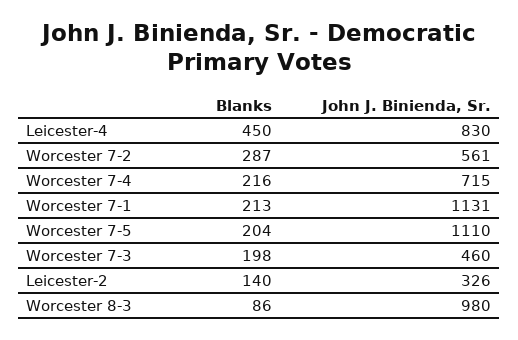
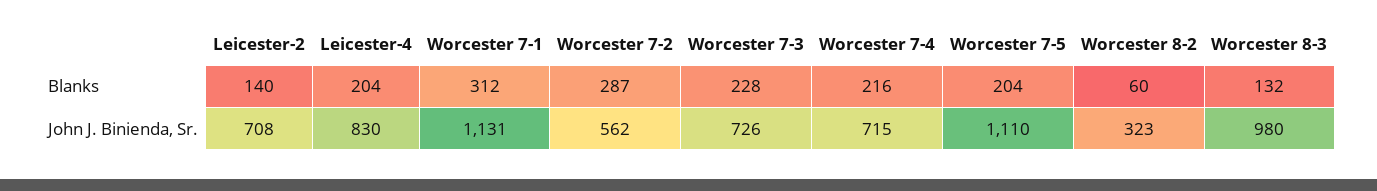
  {
    "Blanks": {
-     "Leicester-4": 450,
+     "Leicester-4": 204,
      "Worcester 7-2": 287,
      "Worcester 7-4": 216,
-     "Worcester 7-1": 213,
+     "Worcester 7-1": 312,
      "Worcester 7-5": 204,
-     "Worcester 7-3": 198,
+     "Worcester 7-3": 228,
      "Leicester-2": 140,
-     "Worcester 8-3": 86
+     "Worcester 8-3": 132,
+     "Worcester 8-2": 60
    },
    "John J. Binienda, Sr.": {
      "Leicester-4": 830,
-     "Worcester 7-2": 561,
+     "Worcester 7-2": 562,
      "Worcester 7-4": 715,
      "Worcester 7-1": 1131,
      "Worcester 7-5": 1110,
-     "Worcester 7-3": 460,
+     "Worcester 7-3": 726,
-     "Leicester-2": 326,
+     "Leicester-2": 708,
-     "Worcester 8-3": 980
+     "Worcester 8-3": 980,
+     "Worcester 8-2": 323
    }
  }

